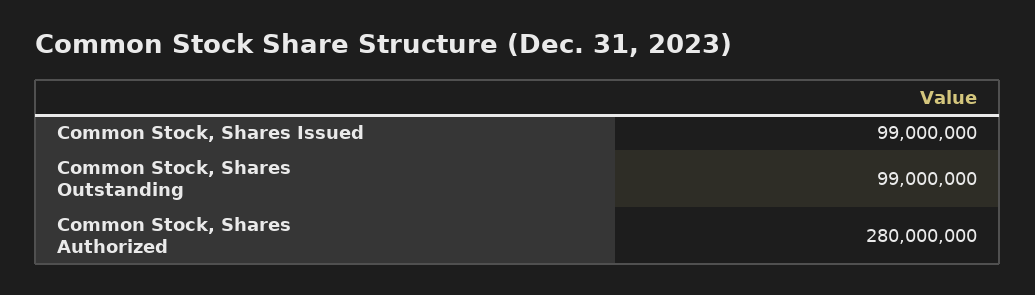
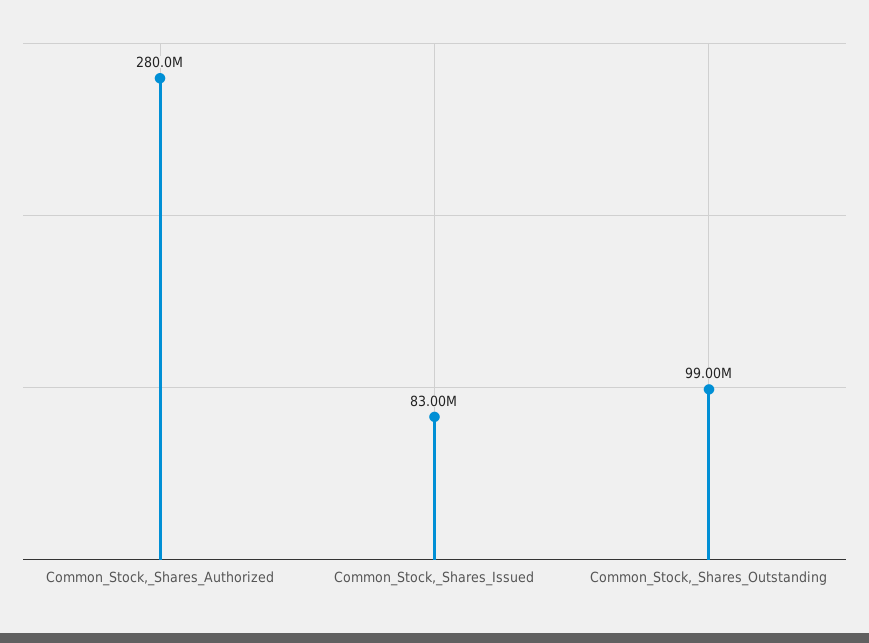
  {
-   "Common Stock, Shares Issued": 99000000,
+   "Common Stock, Shares Issued": 83000000,
    "Common Stock, Shares Outstanding": 99000000,
    "Common Stock, Shares Authorized": 280000000
  }

